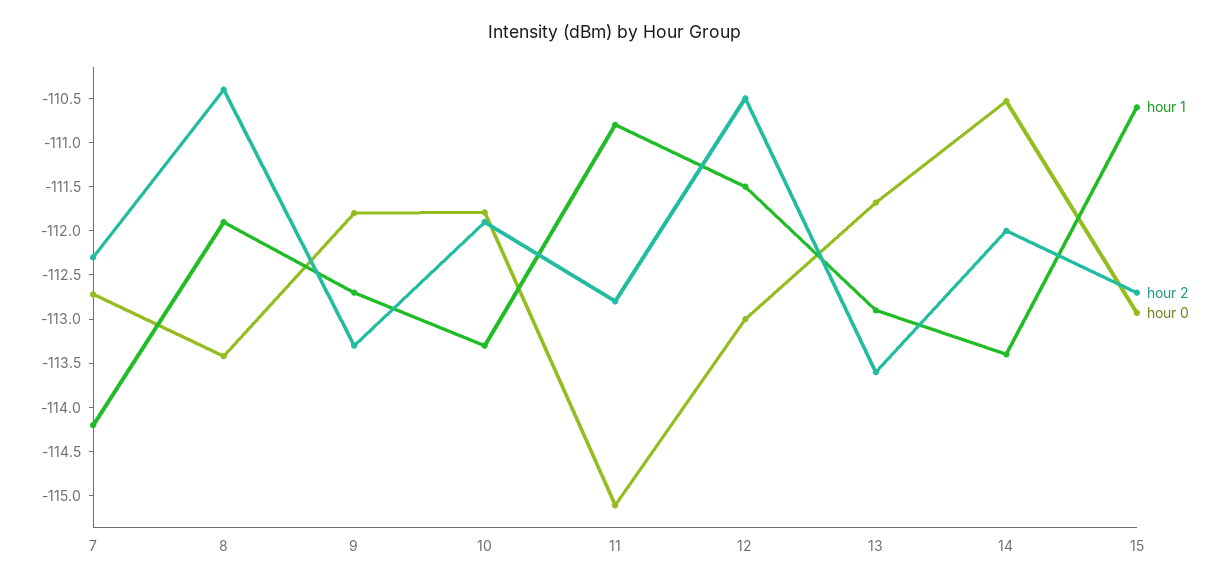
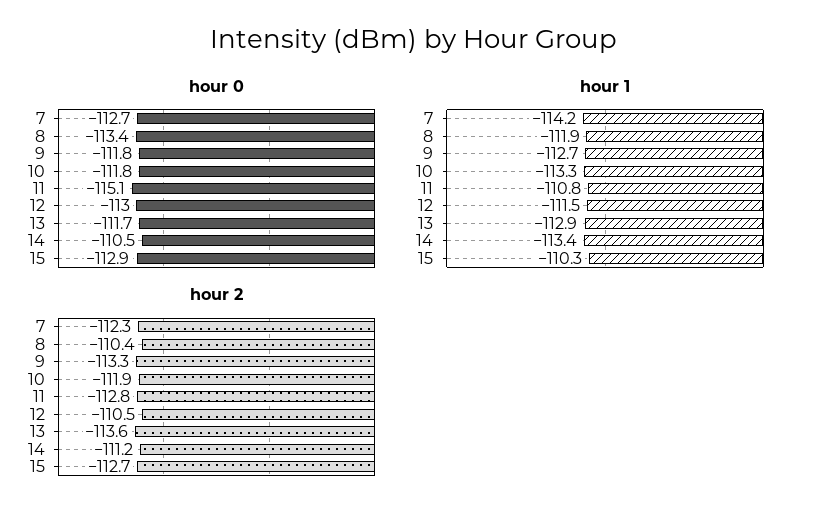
  {
    "hour 1": {
      "7": -114.2,
      "8": -111.9,
      "9": -112.7,
      "10": -113.3,
      "11": -110.8,
      "12": -111.5,
      "13": -112.9,
      "14": -113.4,
-     "15": -110.6
+     "15": -110.3
    },
    "hour 2": {
      "7": -112.3,
      "8": -110.4,
      "9": -113.3,
      "10": -111.9,
      "11": -112.8,
      "12": -110.5,
      "13": -113.6,
-     "14": -112,
+     "14": -111.2,
      "15": -112.7
    },
    "hour 0": {
      "7": -112.7,
      "8": -113.4,
      "9": -111.8,
      "10": -111.8,
      "11": -115.1,
      "12": -113,
      "13": -111.7,
      "14": -110.5,
      "15": -112.9
    }
  }

